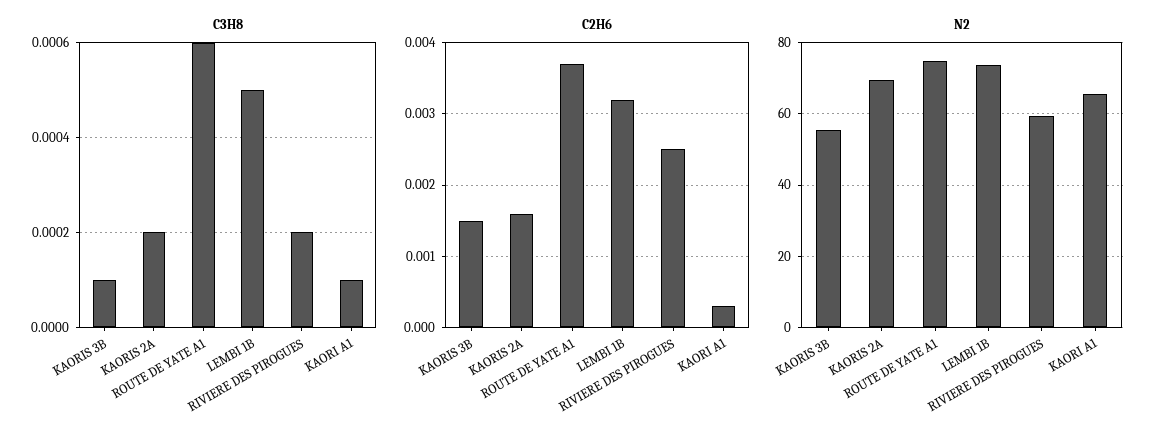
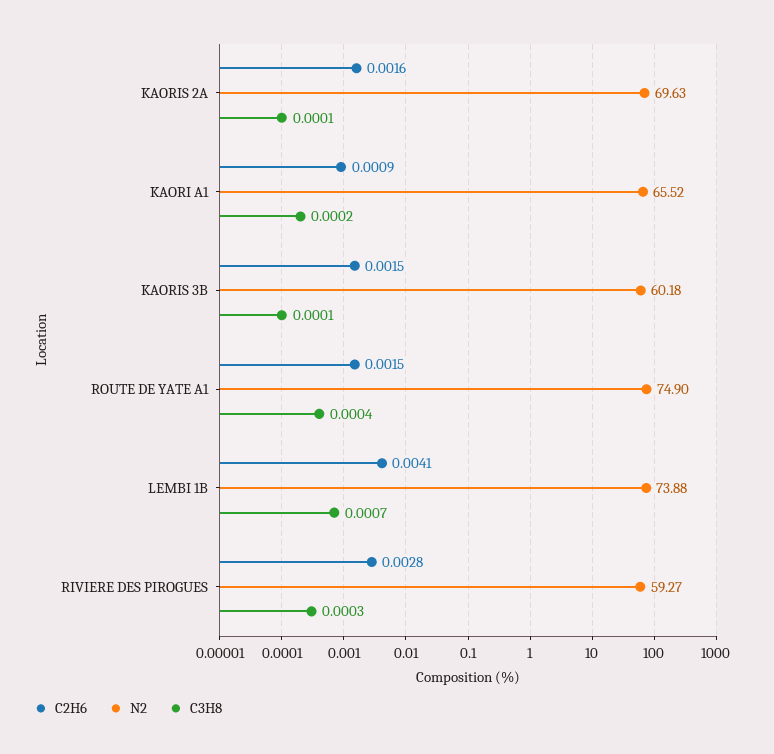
  {
    "C3H8": {
      "KAORIS 3B": 0.0001,
-     "KAORIS 2A": 0.0002,
+     "KAORIS 2A": 0.0001,
-     "ROUTE DE YATE A1": 0.0006,
+     "ROUTE DE YATE A1": 0.0004,
-     "LEMBI 1B": 0.0005,
+     "LEMBI 1B": 0.0007,
-     "RIVIERE DES PIROGUES": 0.0002,
+     "RIVIERE DES PIROGUES": 0.0003,
-     "KAORI A1": 0.0001
+     "KAORI A1": 0.0002
    },
    "C2H6": {
      "KAORIS 3B": 0.0015,
      "KAORIS 2A": 0.0016,
-     "ROUTE DE YATE A1": 0.0037,
+     "ROUTE DE YATE A1": 0.0015,
-     "LEMBI 1B": 0.0032,
+     "LEMBI 1B": 0.0041,
-     "RIVIERE DES PIROGUES": 0.0025,
+     "RIVIERE DES PIROGUES": 0.0028,
-     "KAORI A1": 0.0003
+     "KAORI A1": 0.0009
    },
    "N2": {
-     "KAORIS 3B": 56,
+     "KAORIS 3B": 60.18,
      "KAORIS 2A": 69.63,
      "ROUTE DE YATE A1": 74.9,
      "LEMBI 1B": 73.88,
      "RIVIERE DES PIROGUES": 59.27,
      "KAORI A1": 65.52
    }
  }

